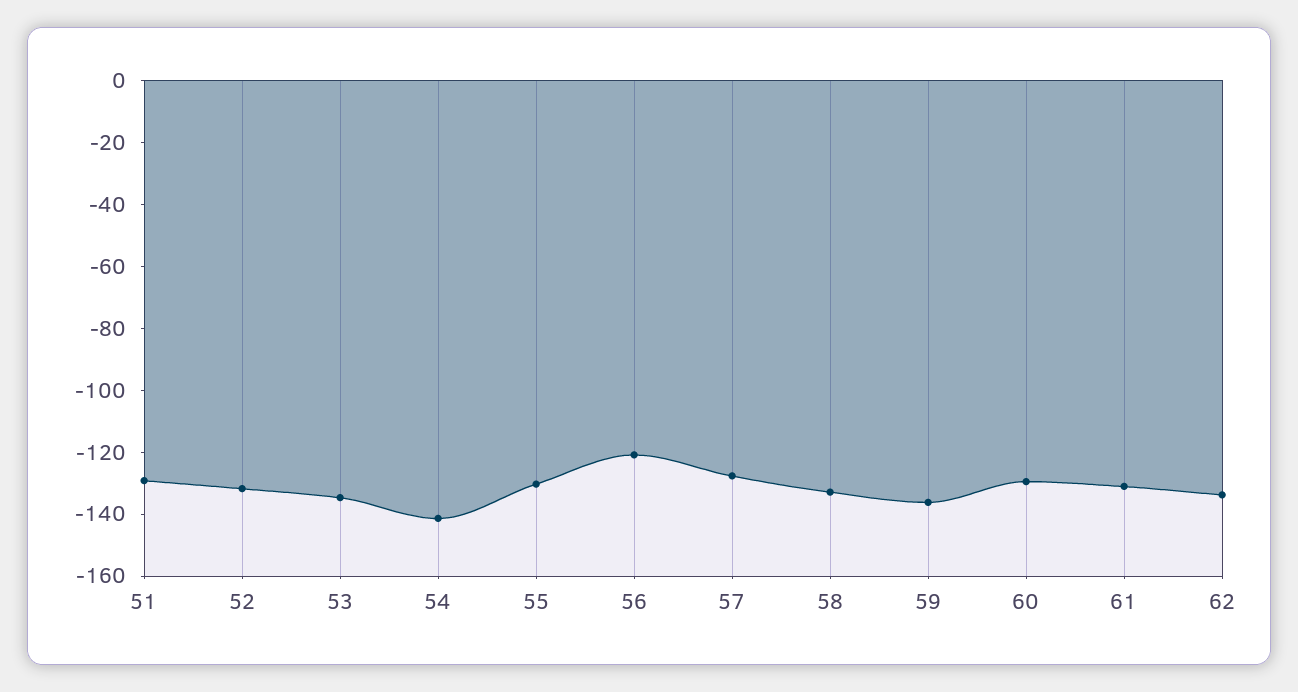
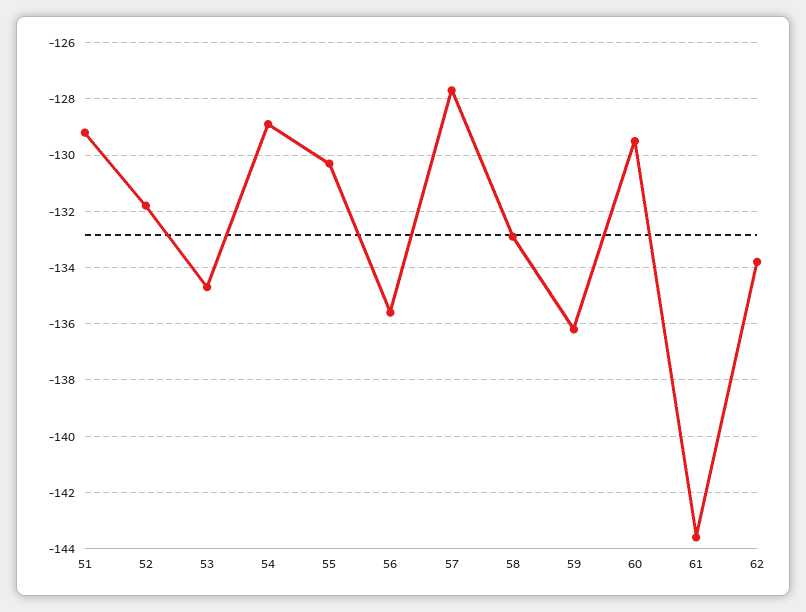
  {
    "51": -129,
    "52": -132,
    "53": -134.5,
-   "54": -140,
+   "54": -129,
    "55": -130.5,
-   "56": -120,
+   "56": -135.5,
    "57": -127.5,
    "58": -133,
    "59": -136,
    "60": -129.5,
-   "61": -130,
+   "61": -143.5,
    "62": -134
  }

